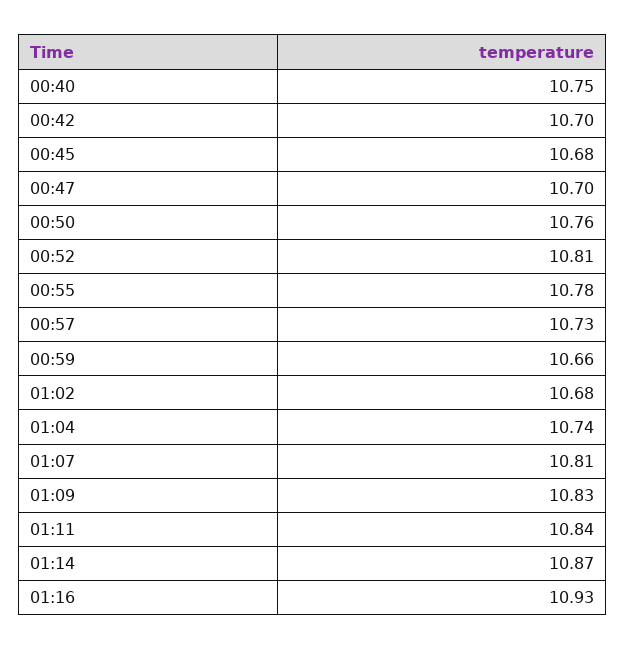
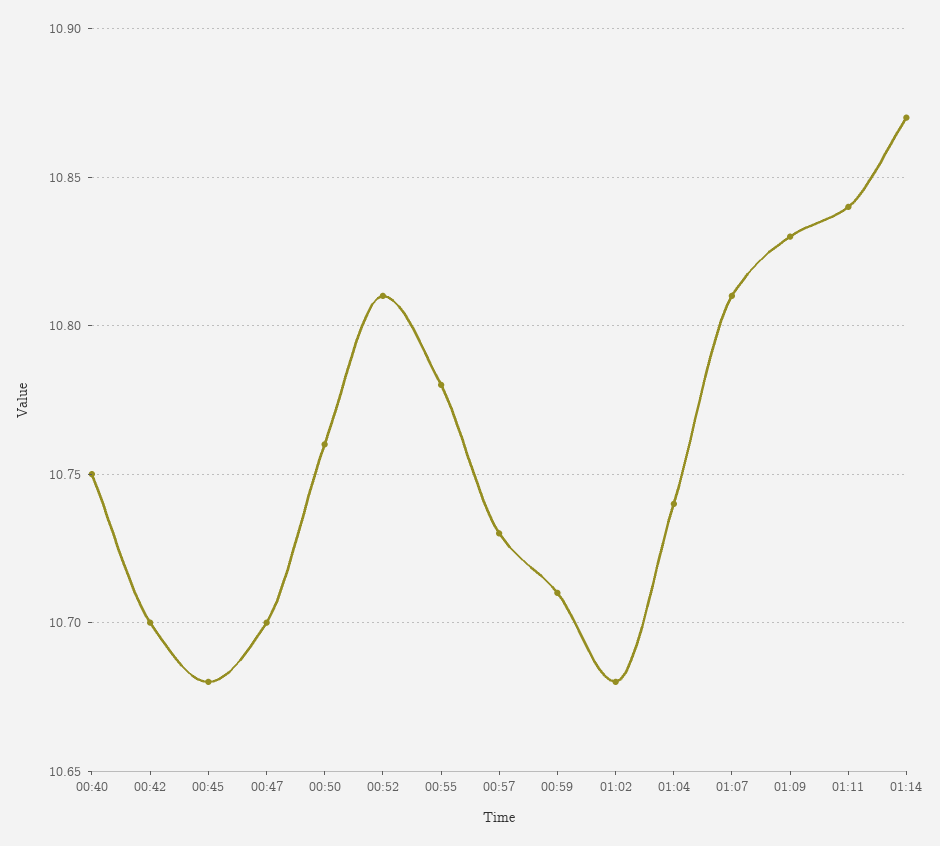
  {
    "00:40": 10.75,
    "00:42": 10.7,
    "00:45": 10.68,
    "00:47": 10.7,
    "00:50": 10.76,
    "00:52": 10.81,
    "00:55": 10.78,
    "00:57": 10.73,
-   "00:59": 10.66,
+   "00:59": 10.71,
    "01:02": 10.68,
    "01:04": 10.74,
    "01:07": 10.81,
    "01:09": 10.83,
    "01:11": 10.84,
-   "01:14": 10.87,
+   "01:14": 10.87
-   "01:16": 10.93
  }

